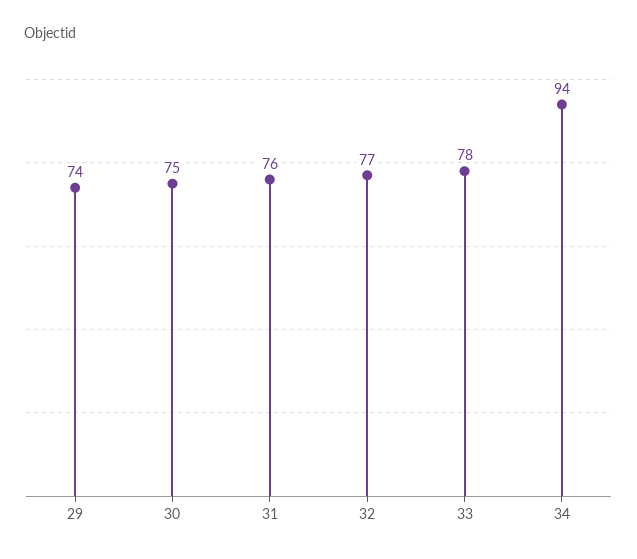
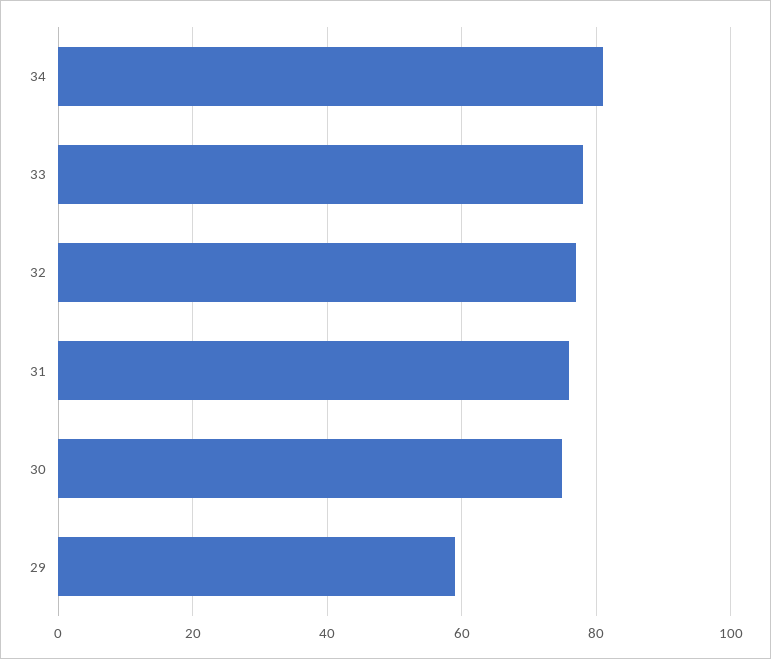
  {
-   "29": 74,
+   "29": 60,
    "30": 75,
    "31": 76,
    "32": 77,
    "33": 78,
-   "34": 94
+   "34": 80
  }

